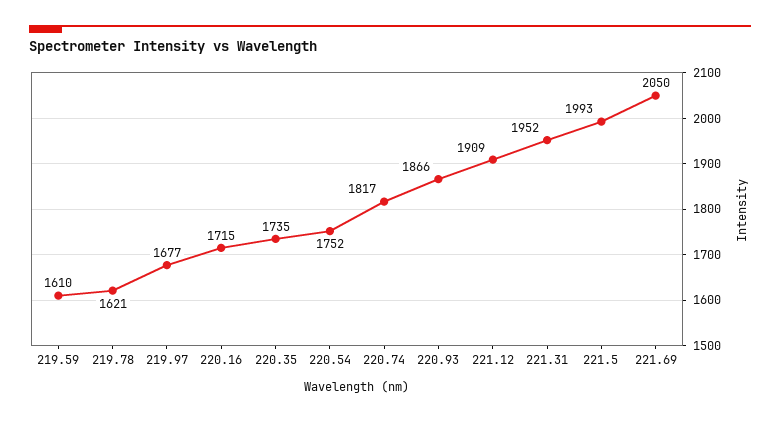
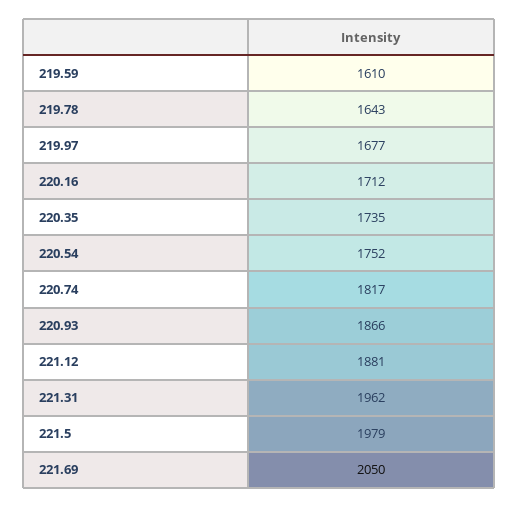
  {
    "219.59": 1610,
-   "219.78": 1621,
+   "219.78": 1643,
    "219.97": 1677,
-   "220.16": 1715,
+   "220.16": 1712,
    "220.35": 1735,
    "220.54": 1752,
    "220.74": 1817,
    "220.93": 1866,
-   "221.12": 1909,
+   "221.12": 1881,
-   "221.31": 1952,
+   "221.31": 1962,
-   "221.5": 1993,
+   "221.5": 1979,
    "221.69": 2050
  }

